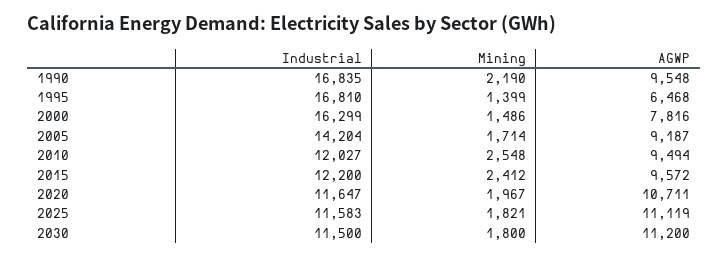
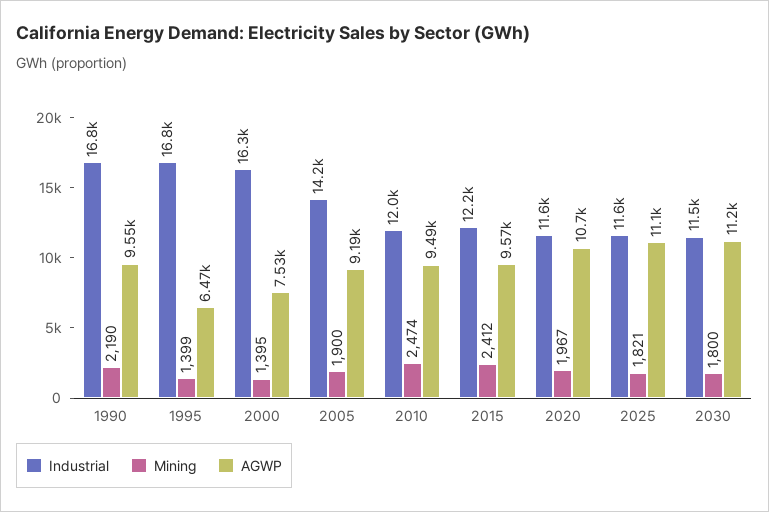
  {
    "Industrial": {
      "1990": 16835,
      "1995": 16810,
      "2000": 16299,
      "2005": 14204,
      "2010": 12027,
      "2015": 12200,
      "2020": 11647,
      "2025": 11583,
      "2030": 11500
    },
    "Mining": {
      "1990": 2190,
      "1995": 1399,
-     "2000": 1486,
+     "2000": 1395,
-     "2005": 1714,
+     "2005": 1900,
-     "2010": 2548,
+     "2010": 2474,
      "2015": 2412,
      "2020": 1967,
      "2025": 1821,
      "2030": 1800
    },
    "AGWP": {
      "1990": 9548,
      "1995": 6468,
-     "2000": 7816,
+     "2000": 7530,
      "2005": 9187,
      "2010": 9494,
      "2015": 9572,
      "2020": 10711,
      "2025": 11119,
      "2030": 11200
    }
  }

